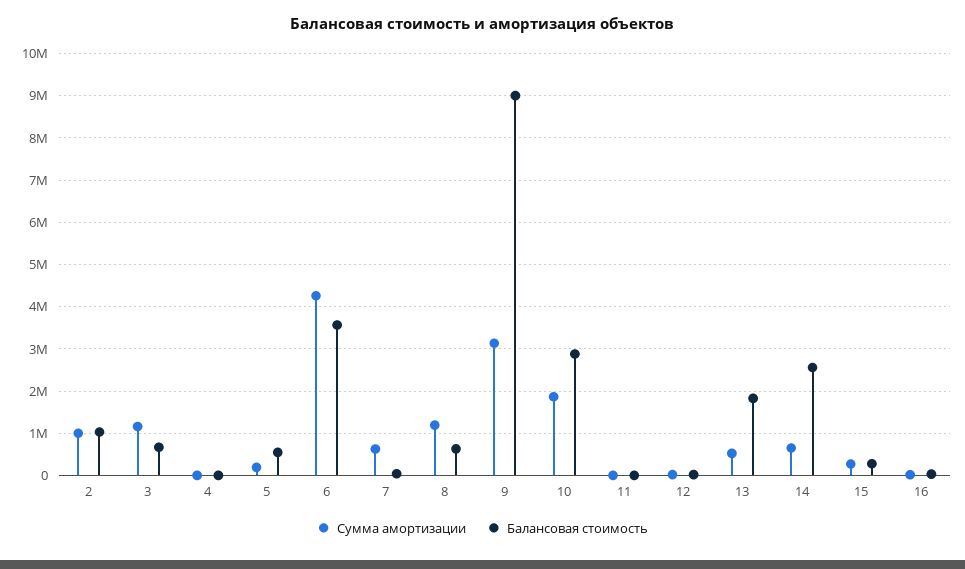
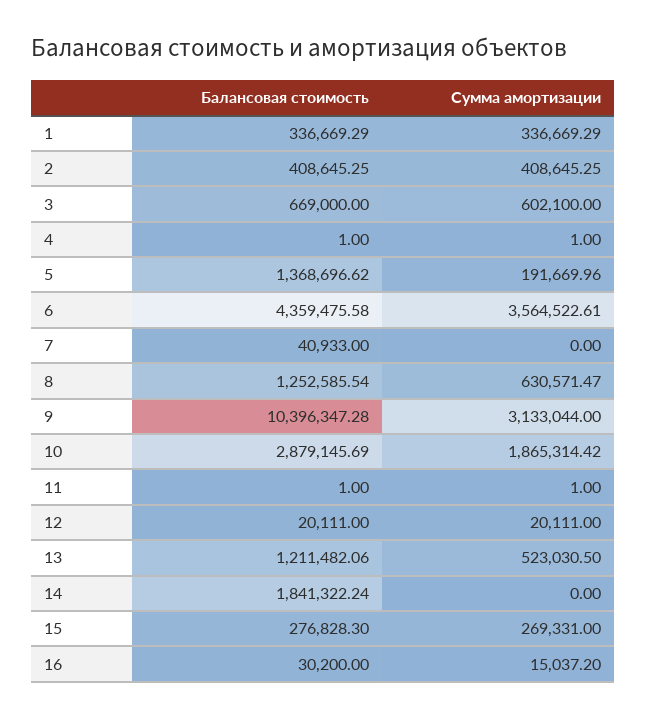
  {
    "Сумма амортизации": {
-     "2": 1000000,
+     "2": 408645.25,
-     "3": 1200000,
+     "3": 602100,
      "4": 1,
      "5": 191669.96,
-     "6": 4200000,
+     "6": 3564522.61,
-     "7": 600000,
+     "7": 0,
-     "8": 1200000,
+     "8": 630571.47,
      "9": 3133044,
      "10": 1865314.42,
      "11": 1,
      "12": 20111,
      "13": 523030.5,
-     "14": 600000,
+     "14": 0,
      "15": 269331,
-     "16": 15037.2
+     "16": 15037.2,
+     "1": 336669.29
    },
    "Балансовая стоимость": {
-     "2": 1000000,
+     "2": 408645.25,
      "3": 669000,
      "4": 1,
-     "5": 600000,
+     "5": 1368696.62,
-     "6": 3600000,
+     "6": 4359475.58,
      "7": 40933,
-     "8": 600000,
+     "8": 1252585.54,
-     "9": 9000000,
+     "9": 10396347.28,
      "10": 2879145.69,
      "11": 1,
      "12": 20111,
-     "13": 1800000,
+     "13": 1211482.06,
-     "14": 2600000,
+     "14": 1841322.24,
      "15": 276828.3,
-     "16": 30200
+     "16": 30200,
+     "1": 336669.29
    }
  }

